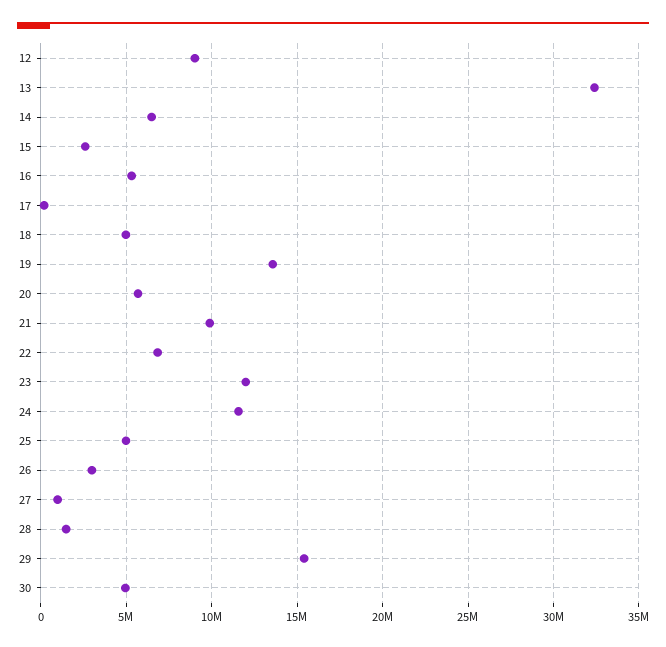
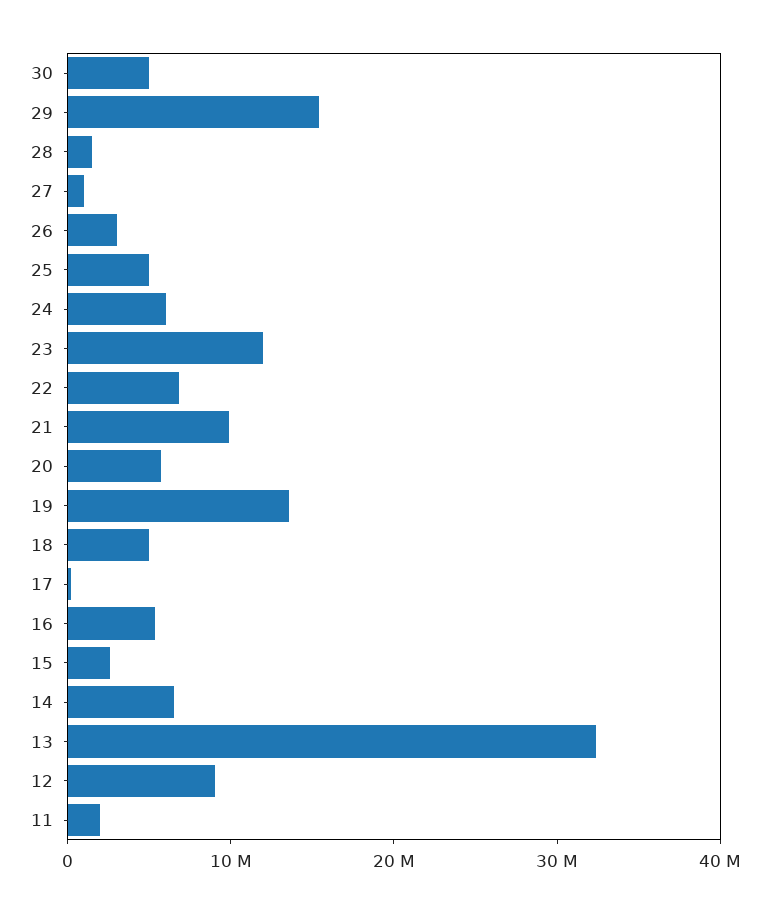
  {
    "12": 9000000,
    "13": 32500000,
    "14": 6500000,
    "15": 2500000,
    "16": 5500000,
    "17": 0,
    "18": 5000000,
    "19": 13500000,
    "20": 5500000,
    "21": 10000000,
    "22": 7000000,
    "23": 12000000,
-   "24": 11500000,
+   "24": 6000000,
    "25": 5000000,
    "26": 3000000,
    "27": 1000000,
    "28": 1500000,
    "29": 15500000,
-   "30": 5000000
+   "30": 5000000,
+   "11": 2000000
  }

